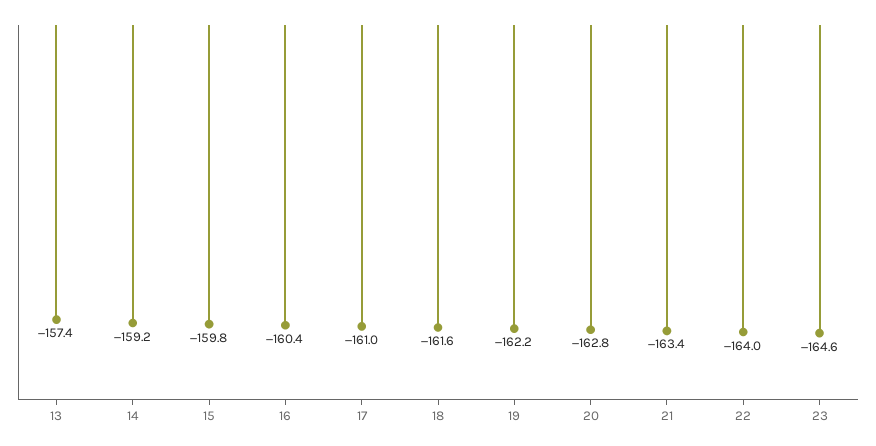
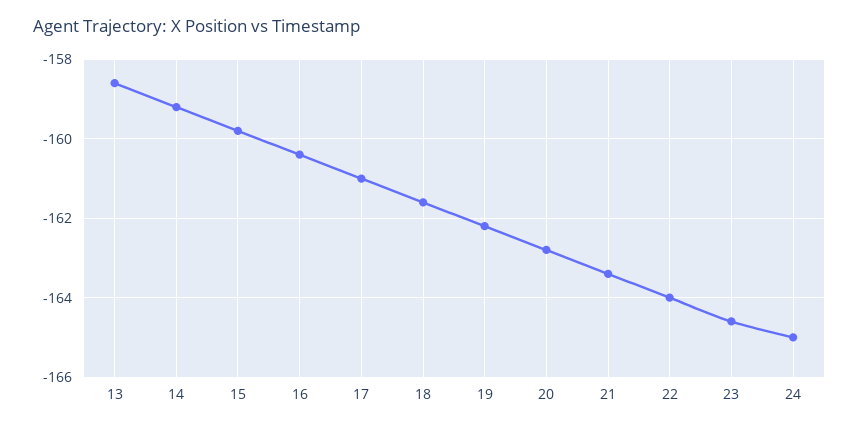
  {
-   "13": -157.4,
+   "13": -158.5,
    "14": -159.2,
    "15": -159.8,
    "16": -160.4,
    "17": -161,
    "18": -161.6,
    "19": -162.2,
    "20": -162.8,
    "21": -163.4,
    "22": -164,
-   "23": -164.6
+   "23": -164.6,
+   "24": -165
  }

